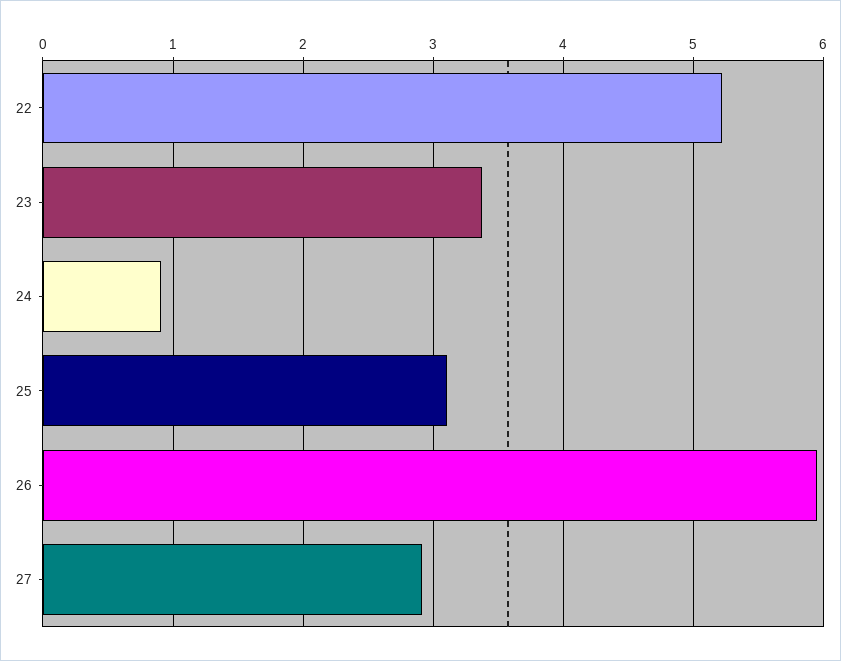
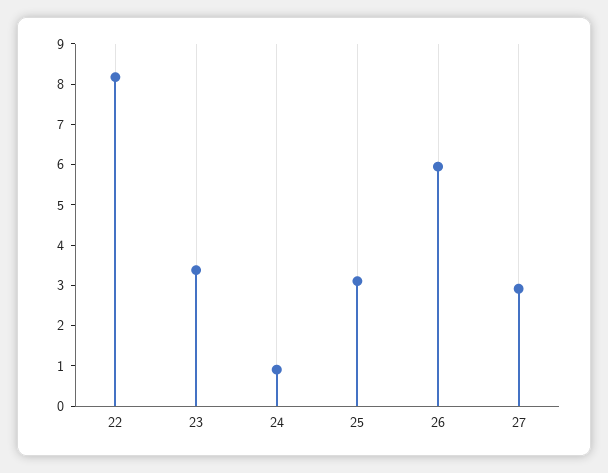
  {
-   "22": 5.2,
+   "22": 8.2,
    "23": 3.4,
    "24": 0.9,
    "25": 3.1,
    "26": 5.9,
    "27": 2.9
  }

